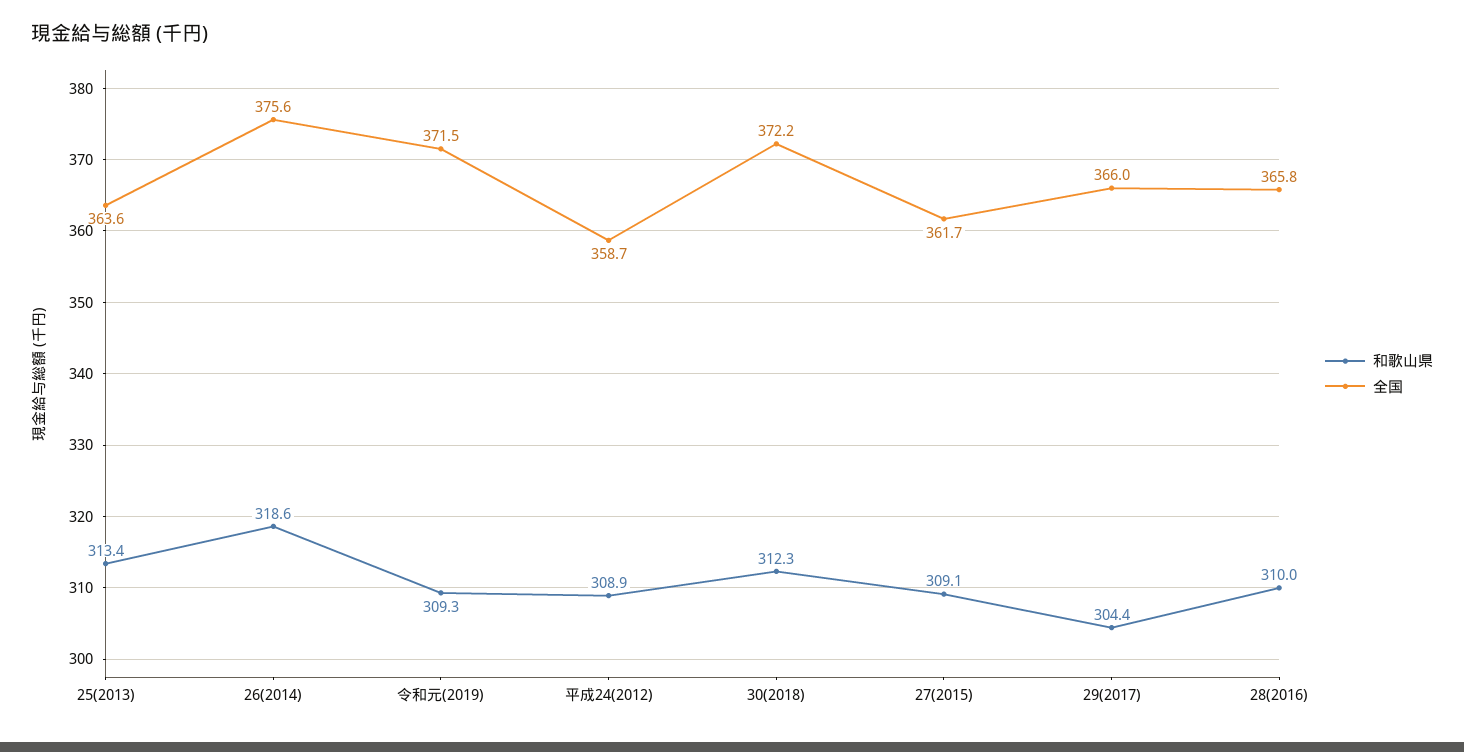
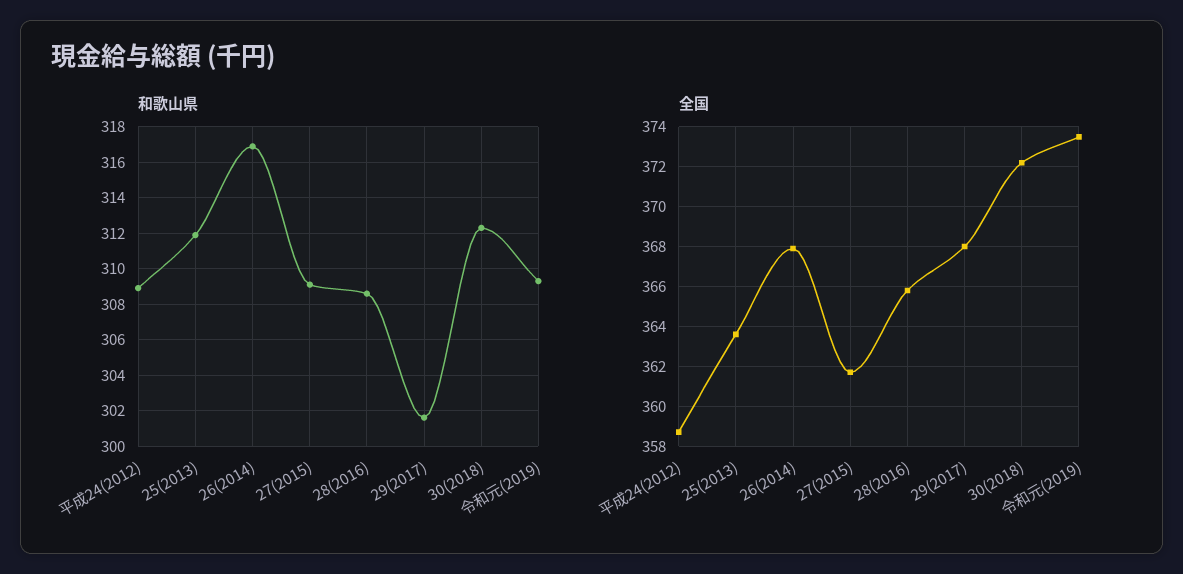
  {
    "和歌山県": {
-     "25(2013)": 313.4,
+     "25(2013)": 312,
-     "26(2014)": 318.6,
+     "26(2014)": 317,
      "令和元(2019)": 309.3,
      "平成24(2012)": 308.9,
      "30(2018)": 312.3,
      "27(2015)": 309.1,
-     "29(2017)": 304.4,
+     "29(2017)": 301.5,
-     "28(2016)": 310
+     "28(2016)": 308.5
    },
    "全国": {
      "25(2013)": 363.6,
-     "26(2014)": 375.6,
+     "26(2014)": 368,
-     "令和元(2019)": 371.5,
+     "令和元(2019)": 373.5,
      "平成24(2012)": 358.7,
      "30(2018)": 372.2,
      "27(2015)": 361.7,
-     "29(2017)": 366,
+     "29(2017)": 368,
      "28(2016)": 365.8
    }
  }

